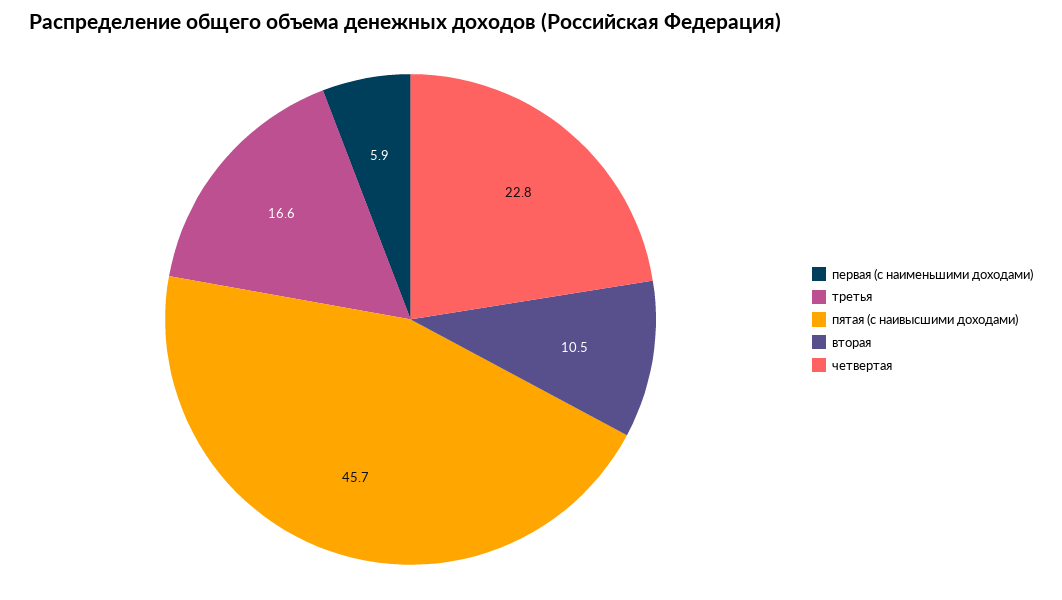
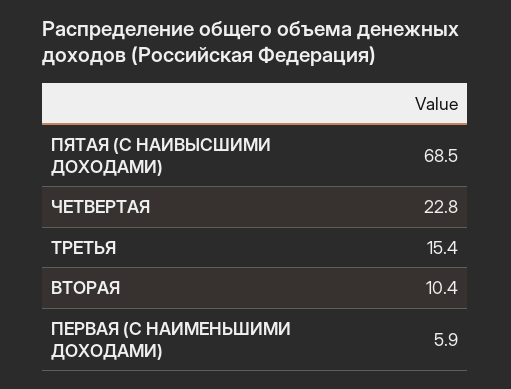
  {
    "первая (с наименьшими доходами)": 5.9,
-   "третья": 16.6,
+   "третья": 15.4,
-   "пятая (с наивысшими доходами)": 45.7,
+   "пятая (с наивысшими доходами)": 68.5,
-   "вторая": 10.5,
+   "вторая": 10.4,
    "четвертая": 22.8
  }

